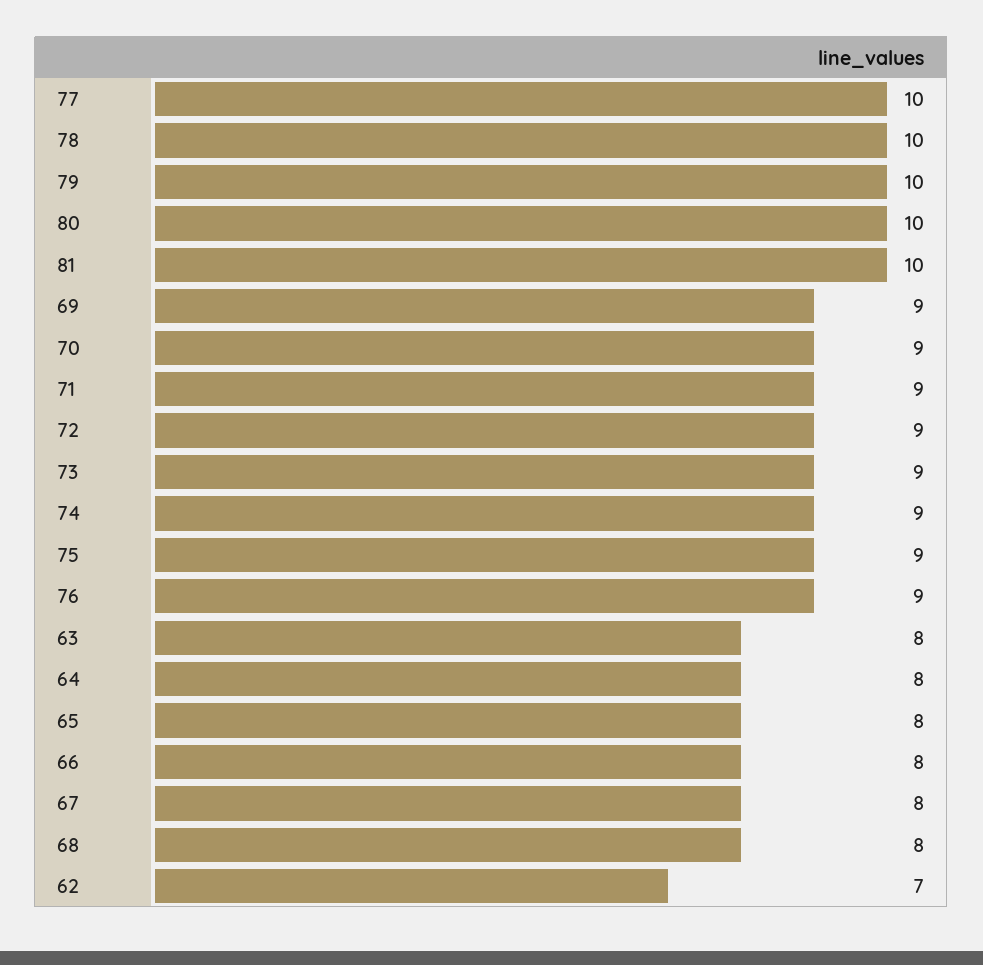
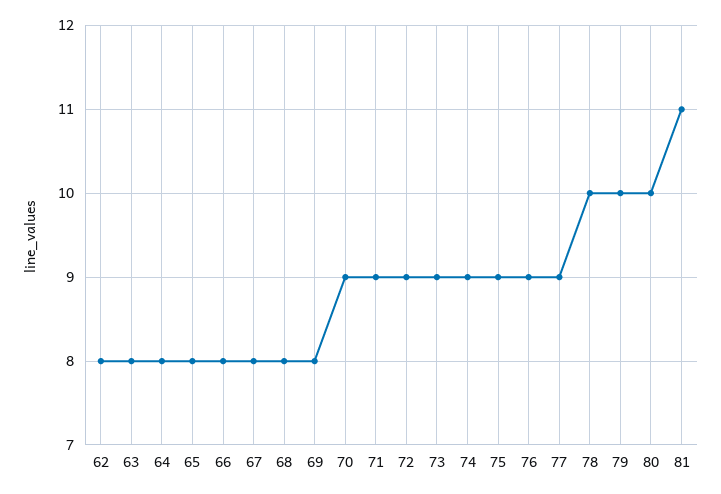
  {
-   "77": 10,
+   "77": 9,
    "78": 10,
    "79": 10,
    "80": 10,
-   "81": 10,
+   "81": 11,
-   "69": 9,
+   "69": 8,
    "70": 9,
    "71": 9,
    "72": 9,
    "73": 9,
    "74": 9,
    "75": 9,
    "76": 9,
    "63": 8,
    "64": 8,
    "65": 8,
    "66": 8,
    "67": 8,
    "68": 8,
-   "62": 7
+   "62": 8
  }

